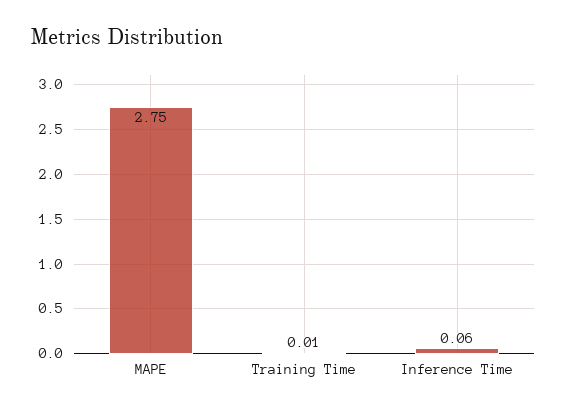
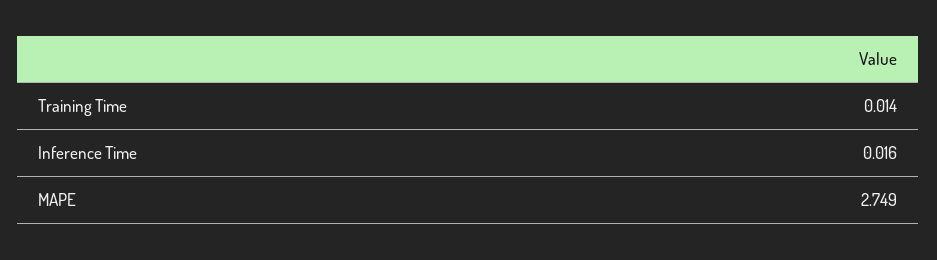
  {
    "MAPE": 2.749,
    "Training Time": 0.014,
-   "Inference Time": 0.06
+   "Inference Time": 0.016
  }

